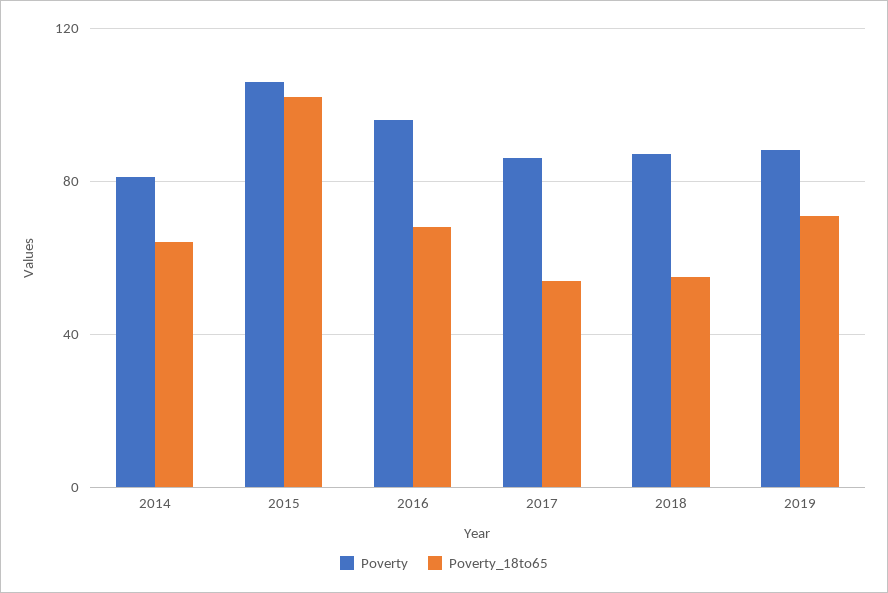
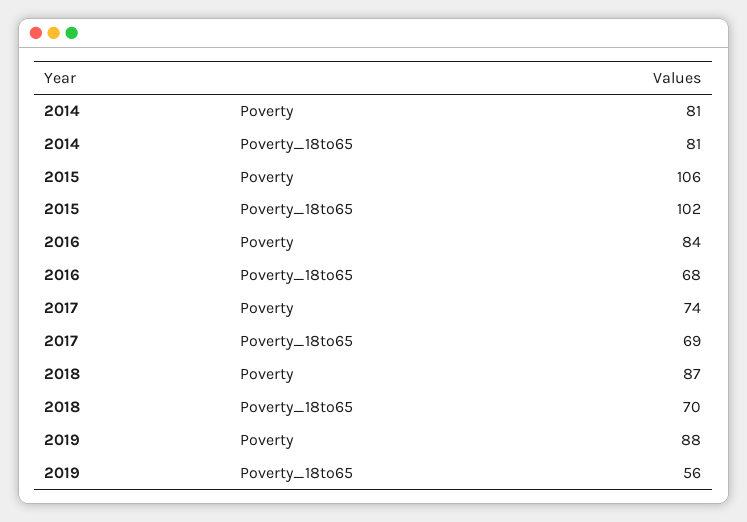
  {
    "Poverty": {
      "2014": 81,
      "2015": 106,
-     "2016": 95,
+     "2016": 84,
-     "2017": 85,
+     "2017": 74,
      "2018": 87,
      "2019": 88
    },
    "Poverty_18to65": {
-     "2014": 65,
+     "2014": 81,
      "2015": 102,
      "2016": 68,
-     "2017": 55,
+     "2017": 69,
-     "2018": 55,
+     "2018": 70,
-     "2019": 70
+     "2019": 56
    }
  }

